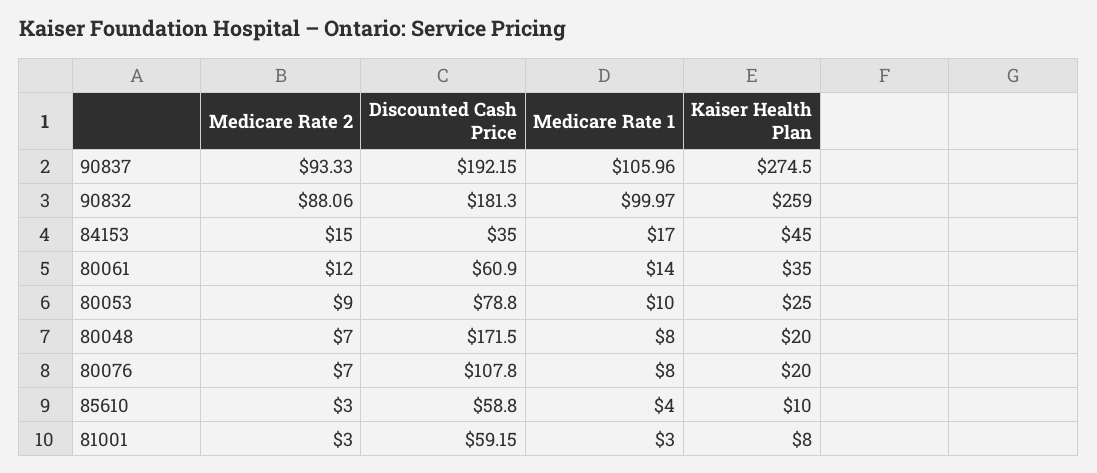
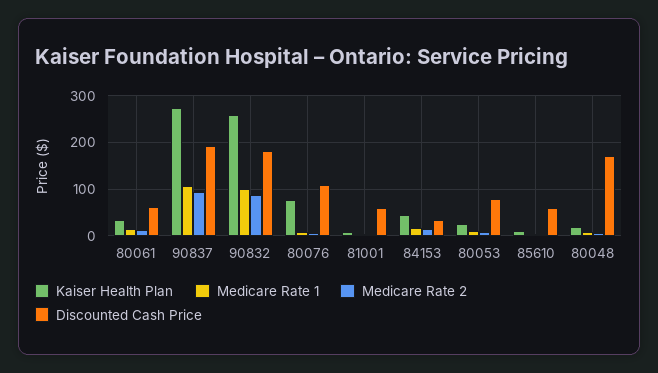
  {
    "Medicare Rate 2": {
      "90837": 93.33,
      "90832": 88.06,
      "84153": 15,
      "80061": 12,
      "80053": 9,
      "80048": 7,
      "80076": 7,
      "85610": 3,
      "81001": 3
    },
    "Discounted Cash Price": {
      "90837": 192.15,
      "90832": 181.3,
      "84153": 35,
      "80061": 60.9,
      "80053": 78.8,
      "80048": 171.5,
      "80076": 107.8,
      "85610": 58.8,
      "81001": 59.15
    },
    "Medicare Rate 1": {
      "90837": 105.96,
      "90832": 99.97,
      "84153": 17,
      "80061": 14,
      "80053": 10,
      "80048": 8,
      "80076": 8,
      "85610": 4,
      "81001": 3
    },
    "Kaiser Health Plan": {
      "90837": 274.5,
      "90832": 259,
      "84153": 45,
      "80061": 35,
      "80053": 25,
      "80048": 20,
-     "80076": 20,
+     "80076": 80,
      "85610": 10,
      "81001": 8
    }
  }

